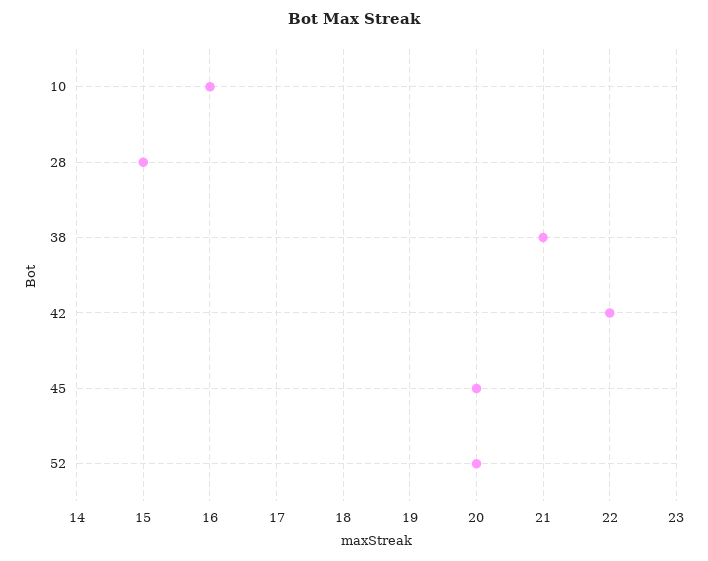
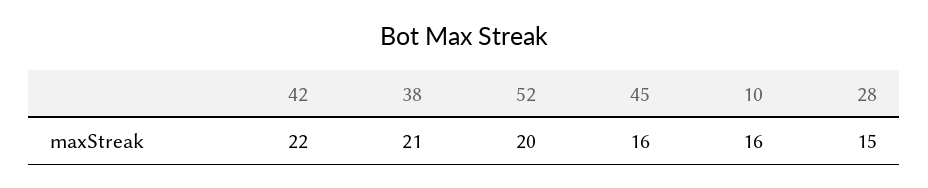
  {
    "10": 16,
    "28": 15,
    "38": 21,
    "42": 22,
-   "45": 20,
+   "45": 16,
    "52": 20
  }

